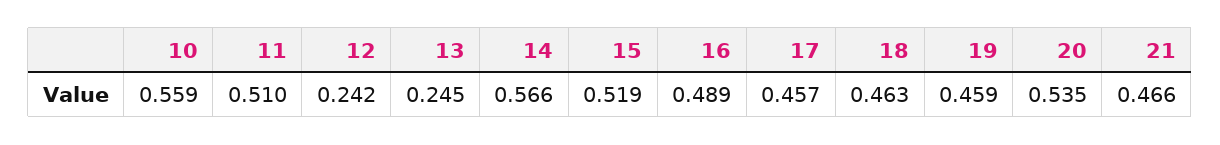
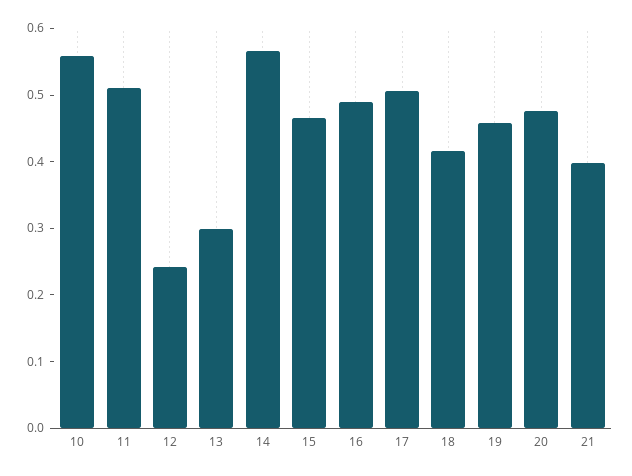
  {
    "10": 0.559,
    "11": 0.51,
    "12": 0.242,
-   "13": 0.245,
+   "13": 0.3,
    "14": 0.566,
-   "15": 0.519,
+   "15": 0.46,
    "16": 0.489,
-   "17": 0.457,
+   "17": 0.5,
-   "18": 0.463,
+   "18": 0.42,
    "19": 0.459,
-   "20": 0.535,
+   "20": 0.48,
-   "21": 0.466
+   "21": 0.4
  }

